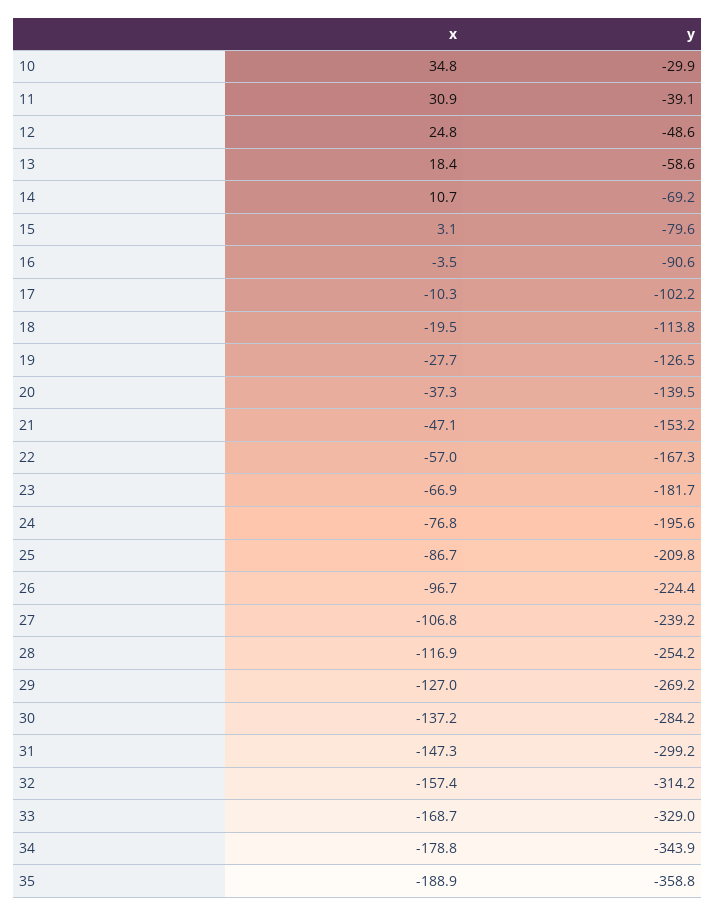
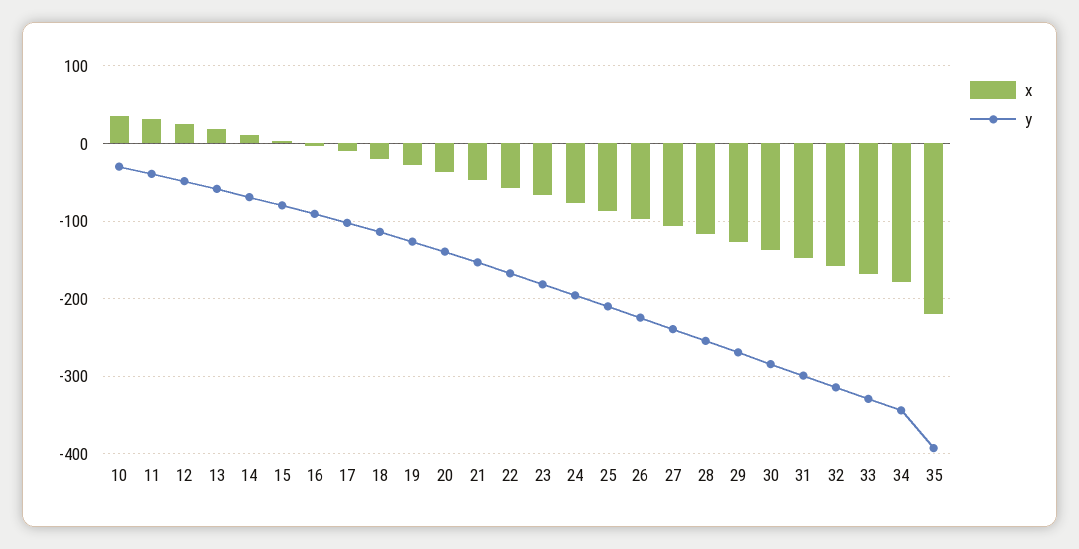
  {
    "x": {
      "10": 34.8,
      "11": 30.9,
      "12": 24.8,
      "13": 18.4,
      "14": 10.7,
      "15": 3.1,
      "16": -3.5,
      "17": -10.3,
      "18": -19.5,
      "19": -27.7,
      "20": -37.3,
      "21": -47.1,
      "22": -57,
      "23": -66.9,
      "24": -76.8,
      "25": -86.7,
      "26": -96.7,
      "27": -106.8,
      "28": -116.9,
      "29": -127,
      "30": -137.2,
      "31": -147.3,
      "32": -157.4,
      "33": -168.7,
      "34": -178.8,
-     "35": -188.9
+     "35": -220
    },
    "y": {
      "10": -29.9,
      "11": -39.1,
      "12": -48.6,
      "13": -58.6,
      "14": -69.2,
      "15": -79.6,
      "16": -90.6,
      "17": -102.2,
      "18": -113.8,
      "19": -126.5,
      "20": -139.5,
      "21": -153.2,
      "22": -167.3,
      "23": -181.7,
      "24": -195.6,
      "25": -209.8,
      "26": -224.4,
      "27": -239.2,
      "28": -254.2,
      "29": -269.2,
      "30": -284.2,
      "31": -299.2,
      "32": -314.2,
      "33": -329,
      "34": -343.9,
-     "35": -358.8
+     "35": -390
    }
  }

